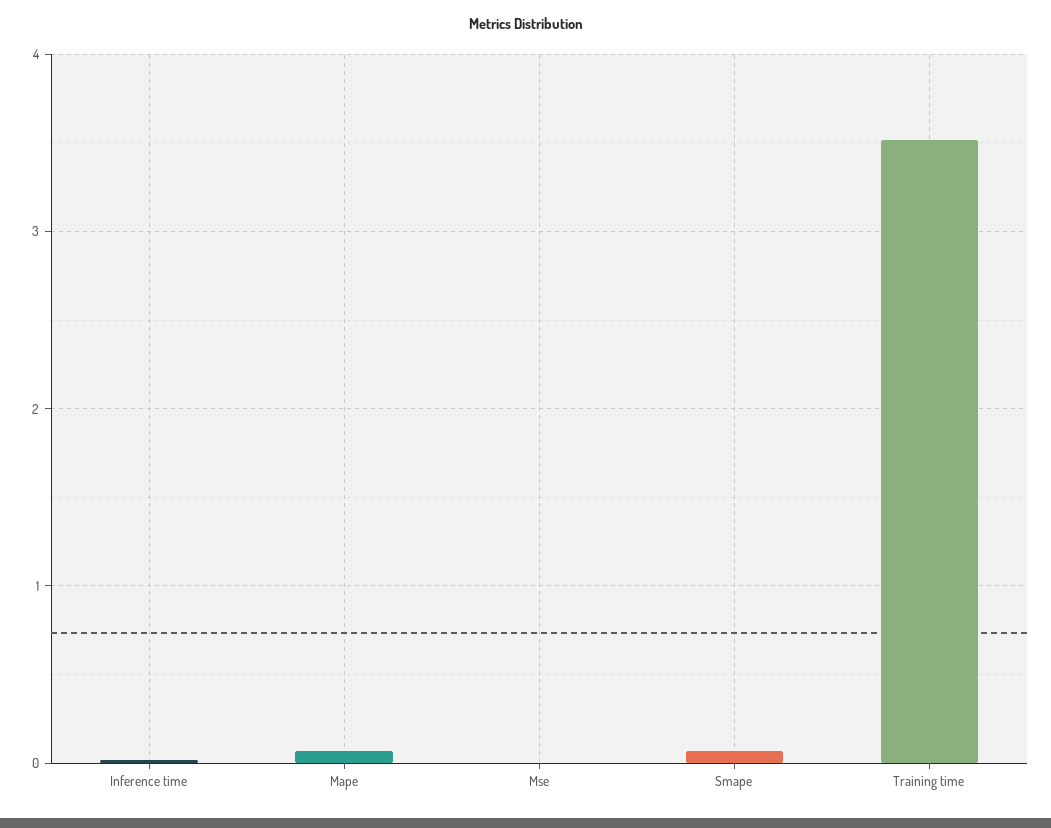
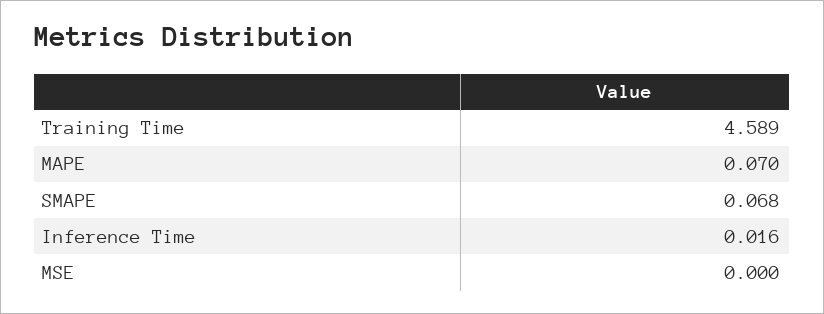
  {
    "Inference time": 0.016,
    "Mape": 0.07,
    "Mse": 0,
    "Smape": 0.068,
-   "Training time": 3.5
+   "Training time": 4.589
  }

